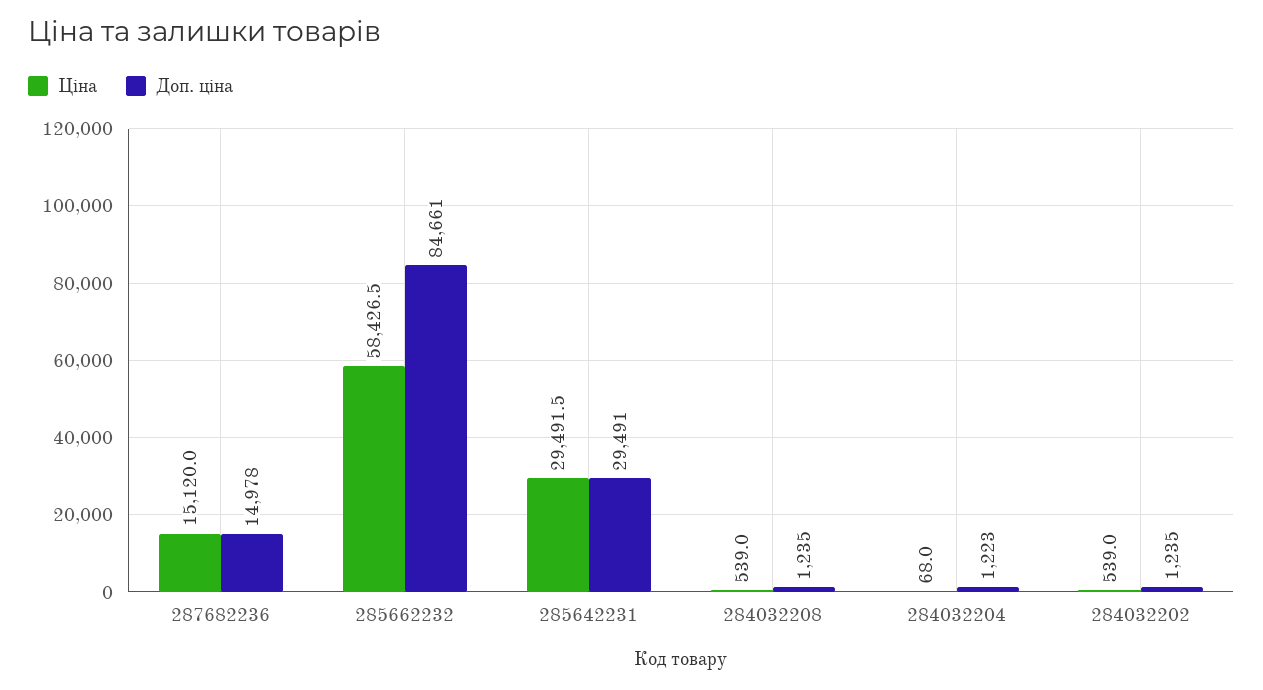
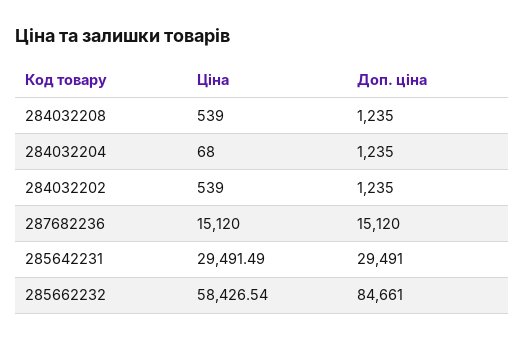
  {
    "Ціна": {
      "287682236": 15120,
      "285662232": 58426.54,
      "285642231": 29491.49,
      "284032208": 539,
      "284032204": 68,
      "284032202": 539
    },
    "Доп. ціна": {
-     "287682236": 14978,
+     "287682236": 15120,
      "285662232": 84661,
      "285642231": 29491,
      "284032208": 1235,
-     "284032204": 1223,
+     "284032204": 1235,
      "284032202": 1235
    }
  }

